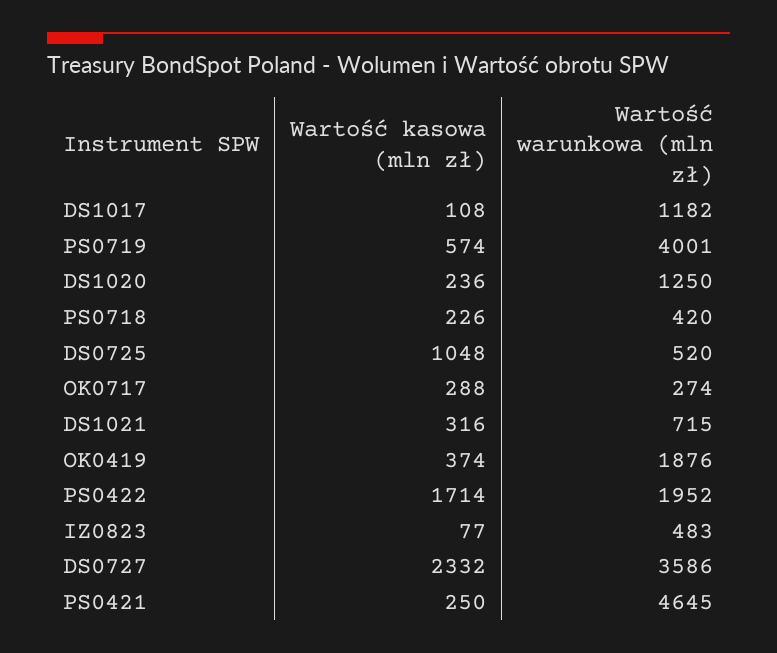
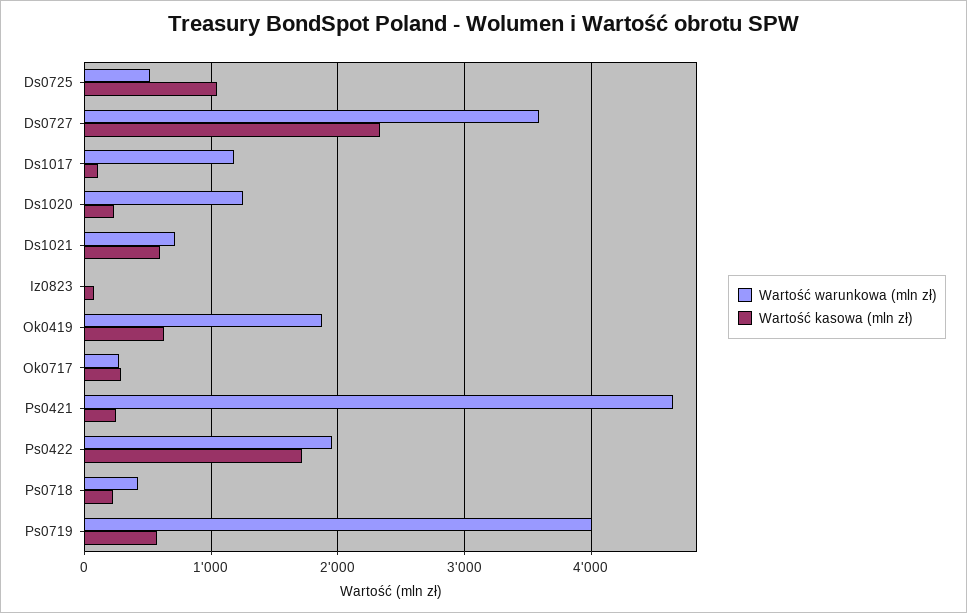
  {
    "Wartość kasowa (mln zł)": {
      "DS1017": 108,
      "PS0719": 574,
      "DS1020": 236,
      "PS0718": 226,
      "DS0725": 1048,
      "OK0717": 288,
-     "DS1021": 316,
+     "DS1021": 600,
-     "OK0419": 374,
+     "OK0419": 600,
      "PS0422": 1714,
      "IZ0823": 77,
      "DS0727": 2332,
      "PS0421": 250
    },
    "Wartość warunkowa (mln zł)": {
      "DS1017": 1182,
      "PS0719": 4001,
      "DS1020": 1250,
      "PS0718": 420,
      "DS0725": 520,
      "OK0717": 274,
      "DS1021": 715,
      "OK0419": 1876,
      "PS0422": 1952,
-     "IZ0823": 483,
+     "IZ0823": 0,
      "DS0727": 3586,
      "PS0421": 4645
    }
  }

